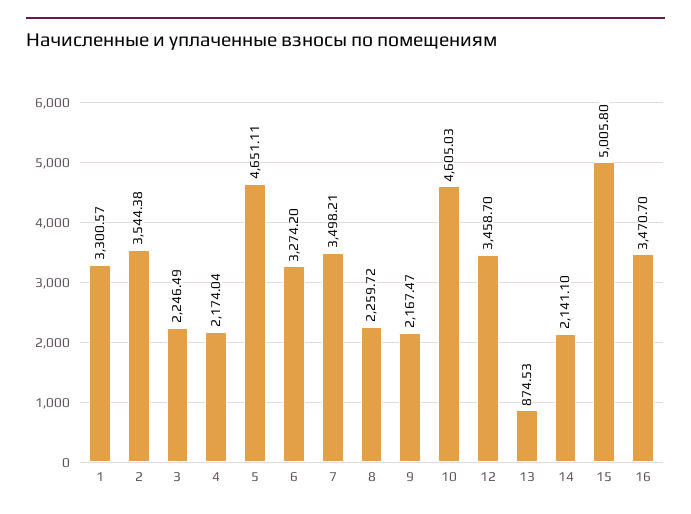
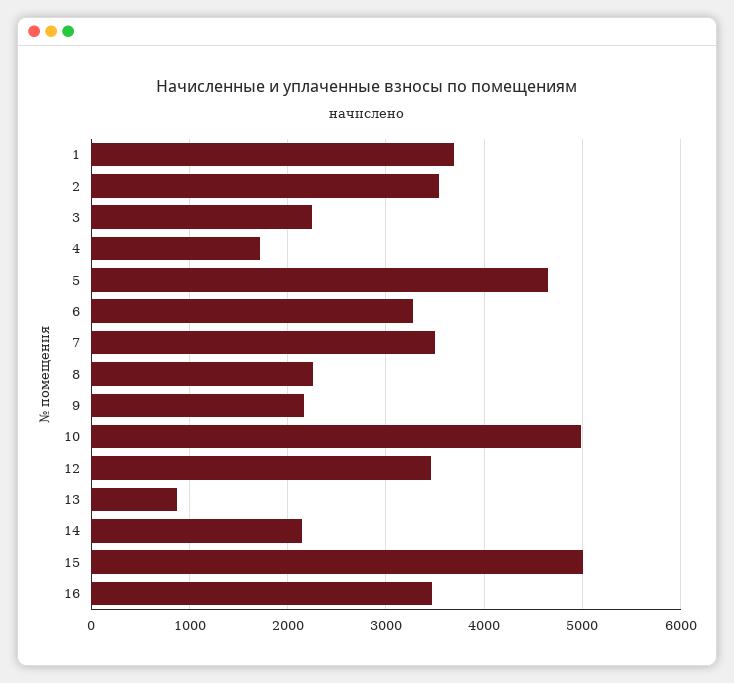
  {
-   "1": 3300.57,
+   "1": 3700,
    "2": 3544.38,
    "3": 2246.49,
-   "4": 2174.04,
+   "4": 1700,
    "5": 4651.11,
    "6": 3274.2,
    "7": 3498.21,
    "8": 2259.72,
    "9": 2167.47,
-   "10": 4605.03,
+   "10": 5000,
    "12": 3458.7,
    "13": 874.53,
    "14": 2141.1,
    "15": 5005.8,
    "16": 3470.7
  }

